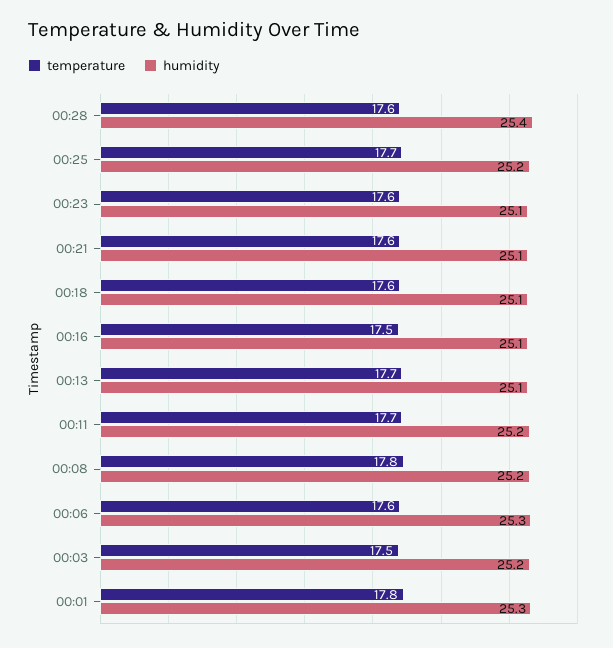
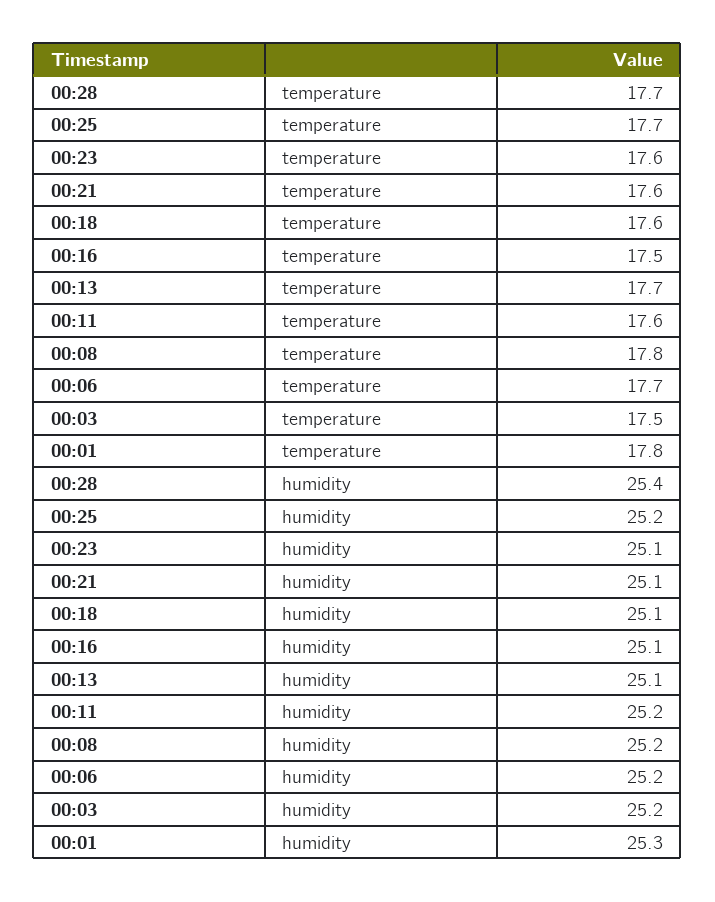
  {
    "temperature": {
-     "00:28": 17.6,
+     "00:28": 17.7,
      "00:25": 17.7,
      "00:23": 17.6,
      "00:21": 17.6,
      "00:18": 17.6,
      "00:16": 17.5,
      "00:13": 17.7,
-     "00:11": 17.7,
+     "00:11": 17.6,
      "00:08": 17.8,
-     "00:06": 17.6,
+     "00:06": 17.7,
      "00:03": 17.5,
      "00:01": 17.8
    },
    "humidity": {
      "00:28": 25.4,
      "00:25": 25.2,
      "00:23": 25.1,
      "00:21": 25.1,
      "00:18": 25.1,
      "00:16": 25.1,
      "00:13": 25.1,
      "00:11": 25.2,
      "00:08": 25.2,
-     "00:06": 25.3,
+     "00:06": 25.2,
      "00:03": 25.2,
      "00:01": 25.3
    }
  }

